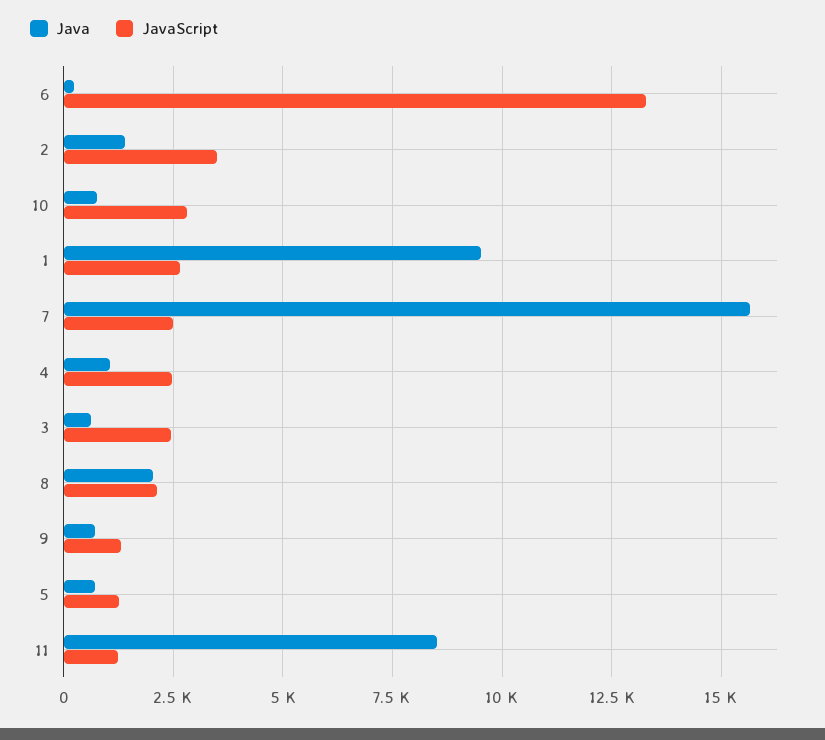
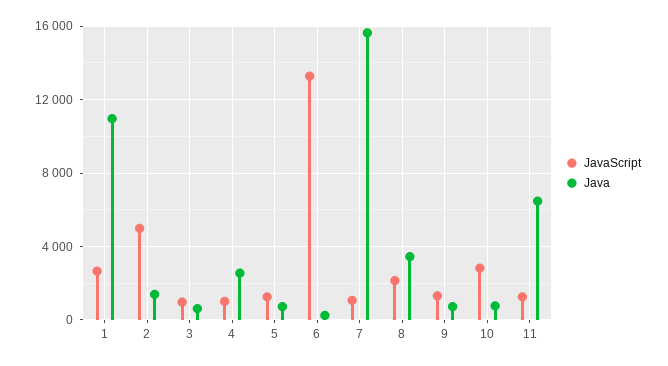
  {
    "Java": {
      "6": 250,
      "2": 1500,
      "10": 750,
-     "1": 9500,
+     "1": 11000,
      "7": 15750,
-     "4": 1000,
+     "4": 2500,
      "3": 500,
-     "8": 2000,
+     "8": 3500,
      "9": 750,
      "5": 750,
-     "11": 8500
+     "11": 6500
    },
    "JavaScript": {
      "6": 13250,
-     "2": 3500,
+     "2": 5000,
      "10": 2750,
      "1": 2750,
-     "7": 2500,
+     "7": 1000,
-     "4": 2500,
+     "4": 1000,
-     "3": 2500,
+     "3": 1000,
      "8": 2250,
      "9": 1250,
      "5": 1250,
      "11": 1250
    }
  }

